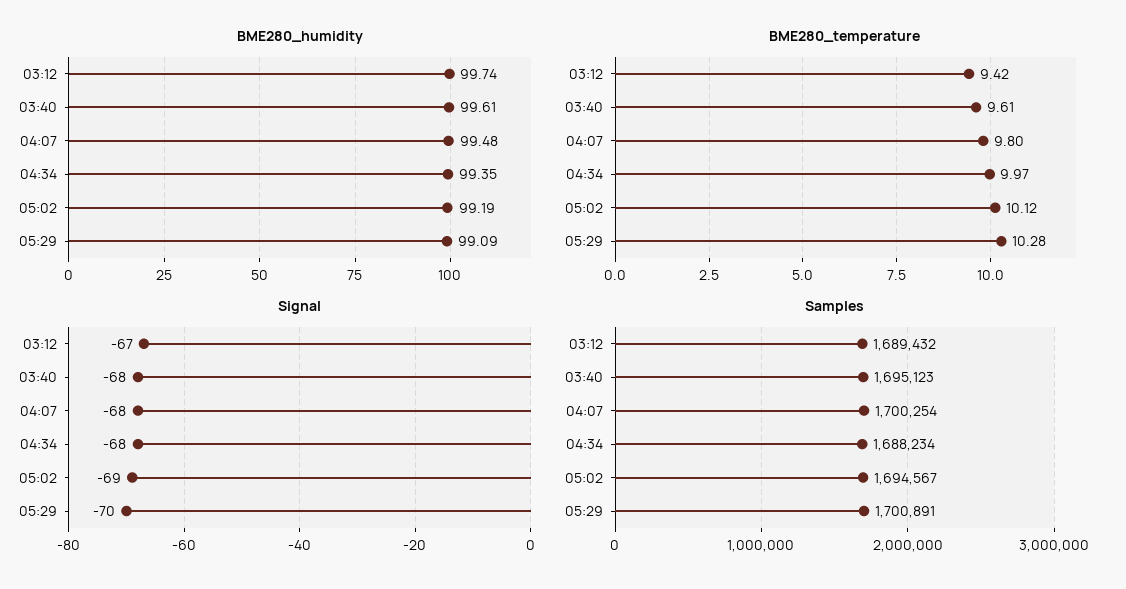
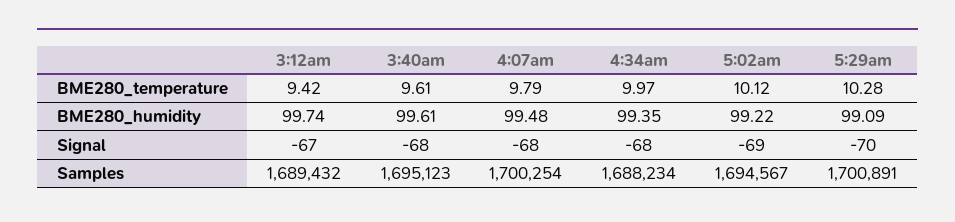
  {
    "BME280_humidity": {
      "03:12": 99.74,
      "03:40": 99.61,
      "04:07": 99.48,
      "04:34": 99.35,
-     "05:02": 99.19,
+     "05:02": 99.22,
      "05:29": 99.09
    },
    "BME280_temperature": {
      "03:12": 9.42,
      "03:40": 9.61,
-     "04:07": 9.8,
+     "04:07": 9.79,
      "04:34": 9.97,
      "05:02": 10.12,
      "05:29": 10.28
    },
    "Signal": {
      "03:12": -67,
      "03:40": -68,
      "04:07": -68,
      "04:34": -68,
      "05:02": -69,
      "05:29": -70
    },
    "Samples": {
      "03:12": 1689432,
      "03:40": 1695123,
      "04:07": 1700254,
      "04:34": 1688234,
      "05:02": 1694567,
      "05:29": 1700891
    }
  }

